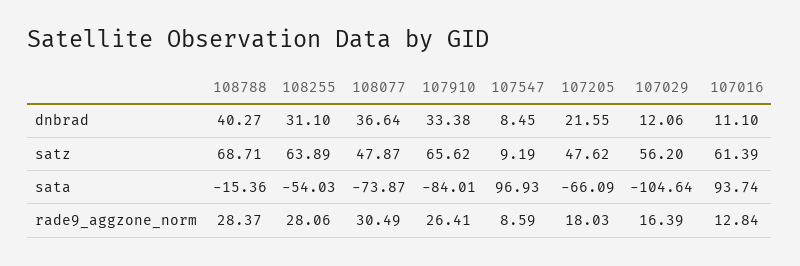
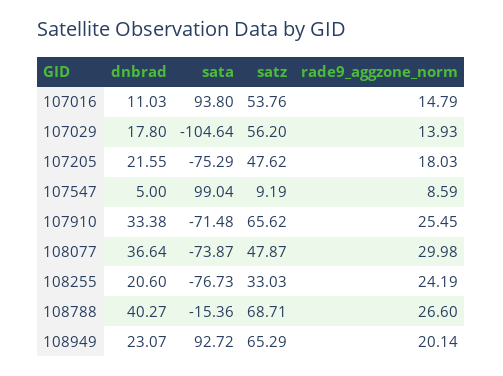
  {
    "108788": {
      "dnbrad": 40.27,
      "satz": 68.71,
      "sata": -15.36,
-     "rade9_aggzone_norm": 28.37
+     "rade9_aggzone_norm": 26.6
    },
    "108255": {
-     "dnbrad": 31.1,
+     "dnbrad": 20.6,
-     "satz": 63.89,
+     "satz": 33.03,
-     "sata": -54.03,
+     "sata": -76.73,
-     "rade9_aggzone_norm": 28.06
+     "rade9_aggzone_norm": 24.19
    },
    "108077": {
      "dnbrad": 36.64,
      "satz": 47.87,
      "sata": -73.87,
-     "rade9_aggzone_norm": 30.49
+     "rade9_aggzone_norm": 29.98
    },
    "107910": {
      "dnbrad": 33.38,
      "satz": 65.62,
-     "sata": -84.01,
+     "sata": -71.48,
-     "rade9_aggzone_norm": 26.41
+     "rade9_aggzone_norm": 25.45
    },
    "107547": {
-     "dnbrad": 8.45,
+     "dnbrad": 5,
      "satz": 9.19,
-     "sata": 96.93,
+     "sata": 99.04,
      "rade9_aggzone_norm": 8.59
    },
    "107205": {
      "dnbrad": 21.55,
      "satz": 47.62,
-     "sata": -66.09,
+     "sata": -75.29,
      "rade9_aggzone_norm": 18.03
    },
    "107029": {
-     "dnbrad": 12.06,
+     "dnbrad": 17.8,
      "satz": 56.2,
      "sata": -104.64,
-     "rade9_aggzone_norm": 16.39
+     "rade9_aggzone_norm": 13.93
    },
    "107016": {
-     "dnbrad": 11.1,
+     "dnbrad": 11.03,
-     "satz": 61.39,
+     "satz": 53.76,
-     "sata": 93.74,
+     "sata": 93.8,
-     "rade9_aggzone_norm": 12.84
+     "rade9_aggzone_norm": 14.79
-   }
+   },
+   "108949": {
+     "dnbrad": 23.07,
+     "sata": 92.72,
+     "satz": 65.29,
+     "rade9_aggzone_norm": 20.14
+   }
  }

